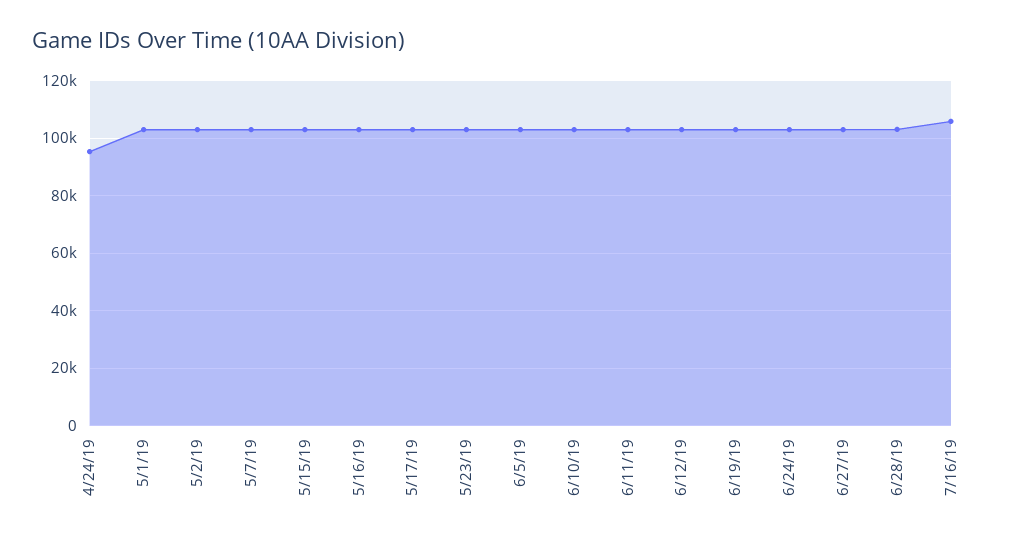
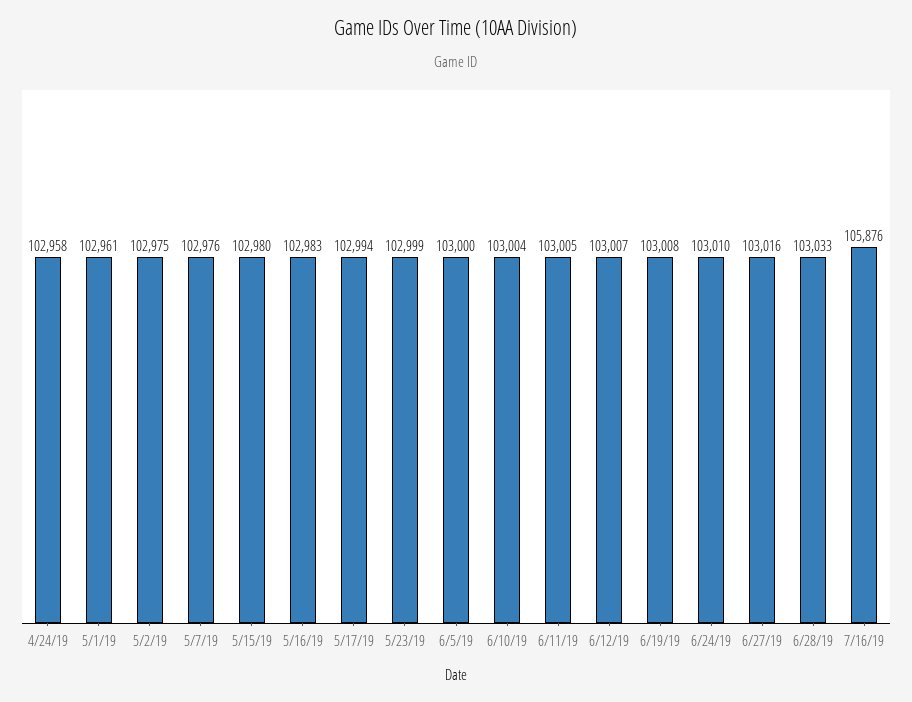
  {
-   "4/24/19": 95000,
+   "4/24/19": 102958,
    "5/1/19": 102961,
    "5/2/19": 102975,
    "5/7/19": 102976,
    "5/15/19": 102980,
    "5/16/19": 102983,
    "5/17/19": 102994,
    "5/23/19": 102999,
    "6/5/19": 103000,
    "6/10/19": 103004,
    "6/11/19": 103005,
    "6/12/19": 103007,
    "6/19/19": 103008,
    "6/24/19": 103010,
    "6/27/19": 103016,
    "6/28/19": 103033,
    "7/16/19": 105876
  }

